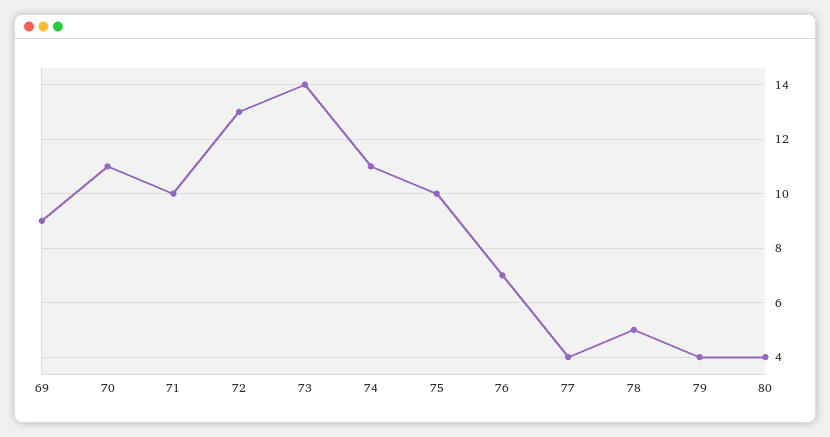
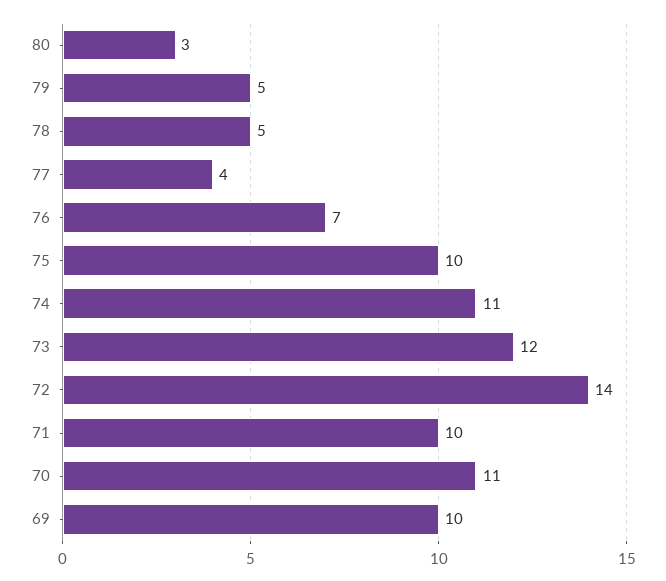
  {
-   "69": 9,
+   "69": 10,
    "70": 11,
    "71": 10,
-   "72": 13,
+   "72": 14,
-   "73": 14,
+   "73": 12,
    "74": 11,
    "75": 10,
    "76": 7,
    "77": 4,
    "78": 5,
-   "79": 4,
+   "79": 5,
-   "80": 4
+   "80": 3
  }

